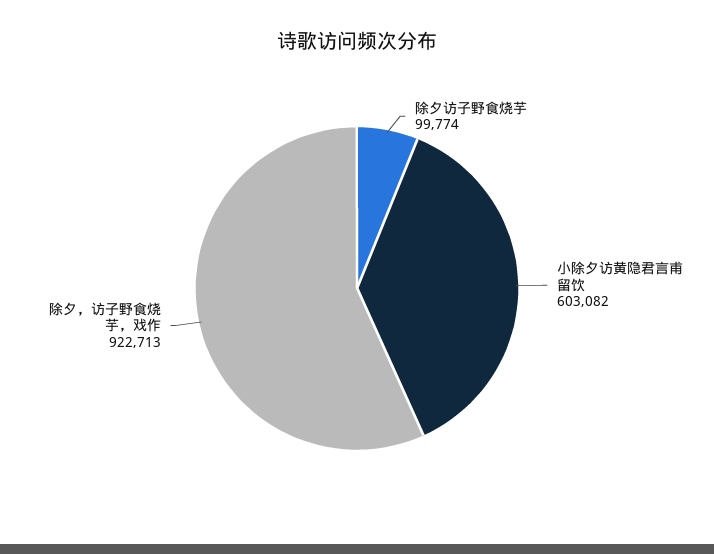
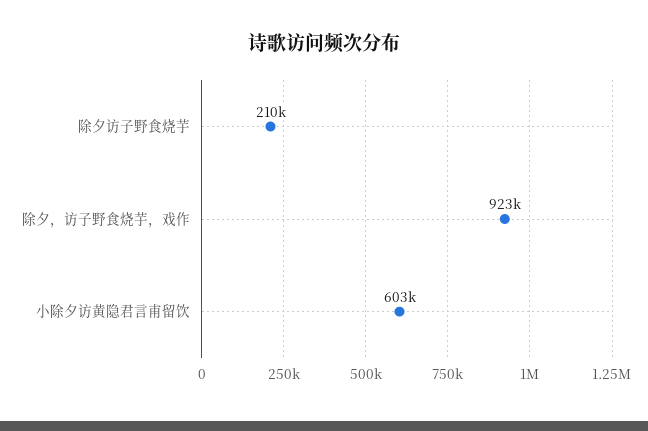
  {
-   "除夕访子野食烧芋": 99774,
+   "除夕访子野食烧芋": 210000,
    "小除夕访黄隐君言甫留饮": 603082,
    "除夕，访子野食烧芋，戏作": 922713
  }

